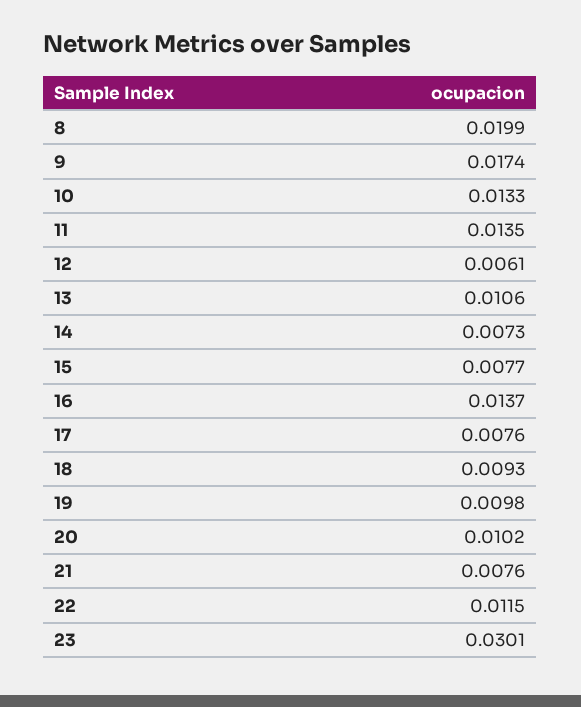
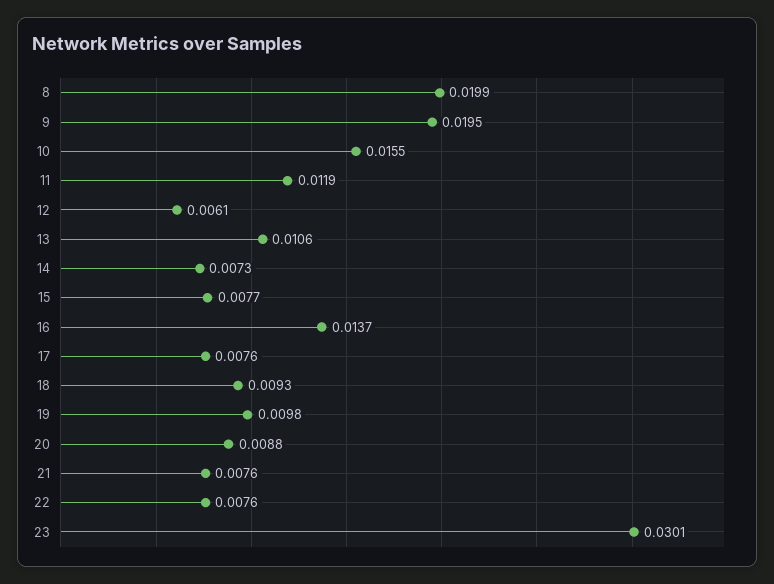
  {
    "8": 0.0199,
-   "9": 0.0174,
+   "9": 0.0195,
-   "10": 0.0133,
+   "10": 0.0155,
-   "11": 0.0135,
+   "11": 0.0119,
    "12": 0.0061,
    "13": 0.0106,
    "14": 0.0073,
    "15": 0.0077,
    "16": 0.0137,
    "17": 0.0076,
    "18": 0.0093,
    "19": 0.0098,
-   "20": 0.0102,
+   "20": 0.0088,
    "21": 0.0076,
-   "22": 0.0115,
+   "22": 0.0076,
    "23": 0.0301
  }

